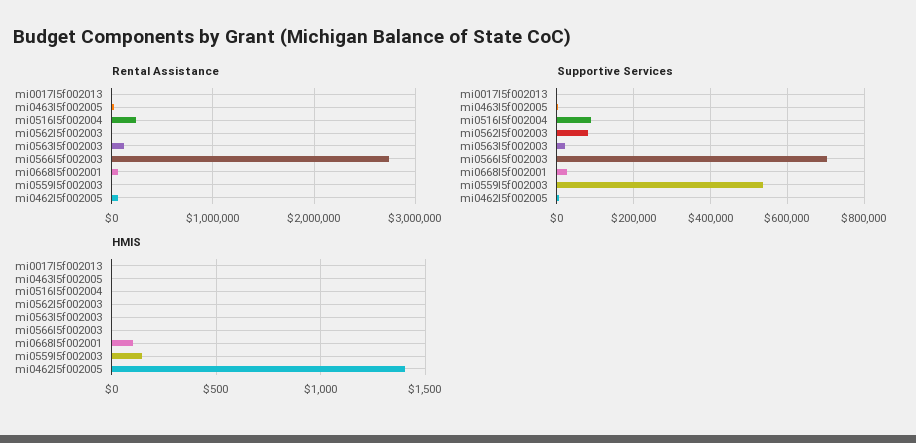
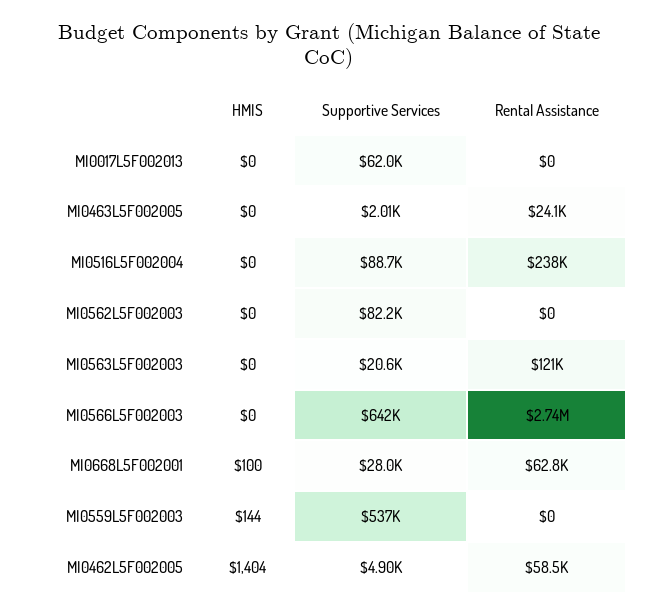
  {
    "Rental Assistance": {
      "mi0017l5f002013": 0,
      "mi0463l5f002005": 24100,
      "mi0516l5f002004": 238000,
      "mi0562l5f002003": 0,
      "mi0563l5f002003": 121000,
      "mi0566l5f002003": 2740000,
      "mi0668l5f002001": 62800,
      "mi0559l5f002003": 0,
      "mi0462l5f002005": 58500
    },
    "Supportive Services": {
-     "mi0017l5f002013": 0,
+     "mi0017l5f002013": 62000,
      "mi0463l5f002005": 2010,
      "mi0516l5f002004": 88700,
      "mi0562l5f002003": 82200,
      "mi0563l5f002003": 20600,
-     "mi0566l5f002003": 700000,
+     "mi0566l5f002003": 642000,
      "mi0668l5f002001": 28000,
      "mi0559l5f002003": 537000,
      "mi0462l5f002005": 4900
    },
    "HMIS": {
      "mi0017l5f002013": 0,
      "mi0463l5f002005": 0,
      "mi0516l5f002004": 0,
      "mi0562l5f002003": 0,
      "mi0563l5f002003": 0,
      "mi0566l5f002003": 0,
      "mi0668l5f002001": 100,
      "mi0559l5f002003": 144,
      "mi0462l5f002005": 1404
    }
  }

